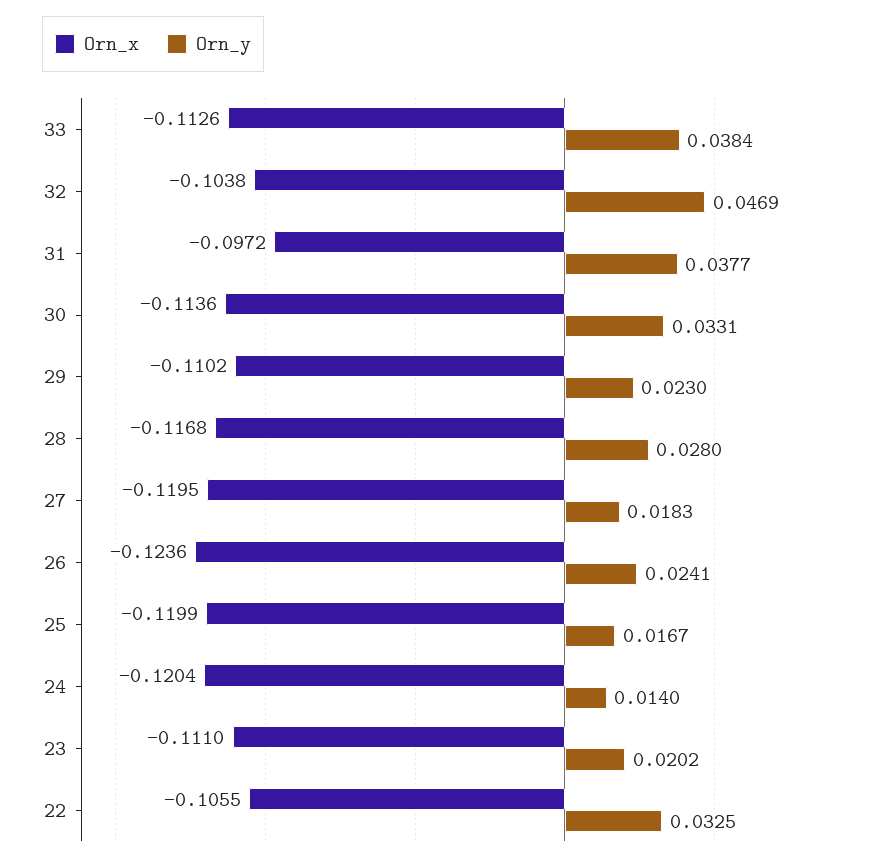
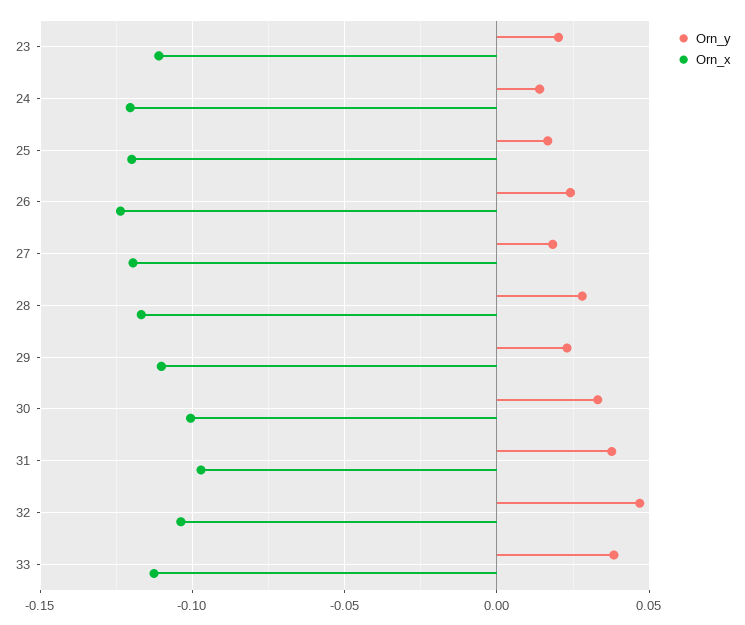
  {
    "Orn_x": {
      "33": -0.1126,
      "32": -0.1038,
      "31": -0.0972,
-     "30": -0.1136,
+     "30": -0.1,
      "29": -0.1102,
      "28": -0.1168,
      "27": -0.1195,
      "26": -0.1236,
      "25": -0.1199,
      "24": -0.1204,
-     "23": -0.111,
+     "23": -0.111
-     "22": -0.1055
    },
    "Orn_y": {
      "33": 0.0384,
      "32": 0.0469,
      "31": 0.0377,
      "30": 0.0331,
      "29": 0.023,
      "28": 0.028,
      "27": 0.0183,
      "26": 0.0241,
      "25": 0.0167,
      "24": 0.014,
-     "23": 0.0202,
+     "23": 0.0202
-     "22": 0.0325
    }
  }

